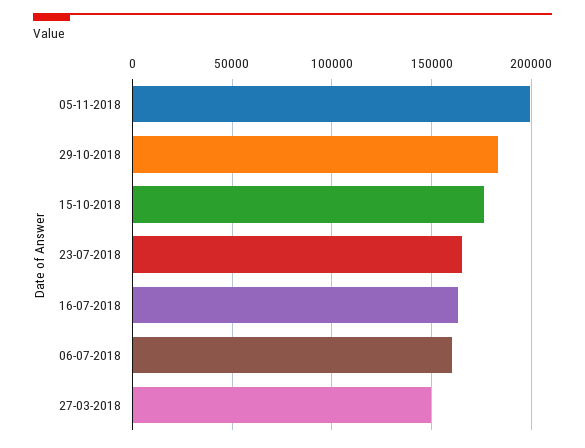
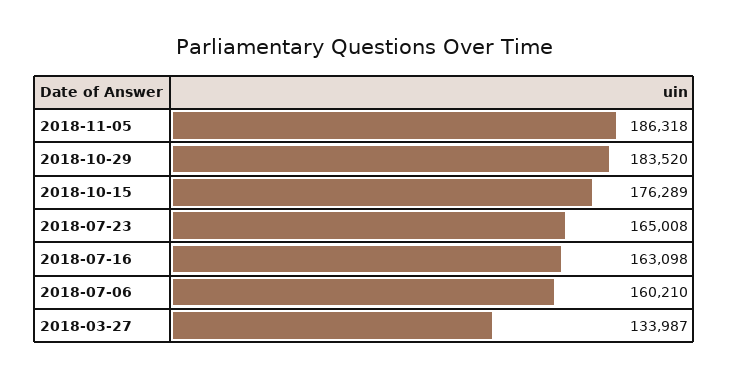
  {
-   "05-11-2018": 200000,
+   "05-11-2018": 186318,
    "29-10-2018": 183520,
    "15-10-2018": 176289,
    "23-07-2018": 165008,
    "16-07-2018": 163098,
    "06-07-2018": 160210,
-   "27-03-2018": 150000
+   "27-03-2018": 133987
  }

